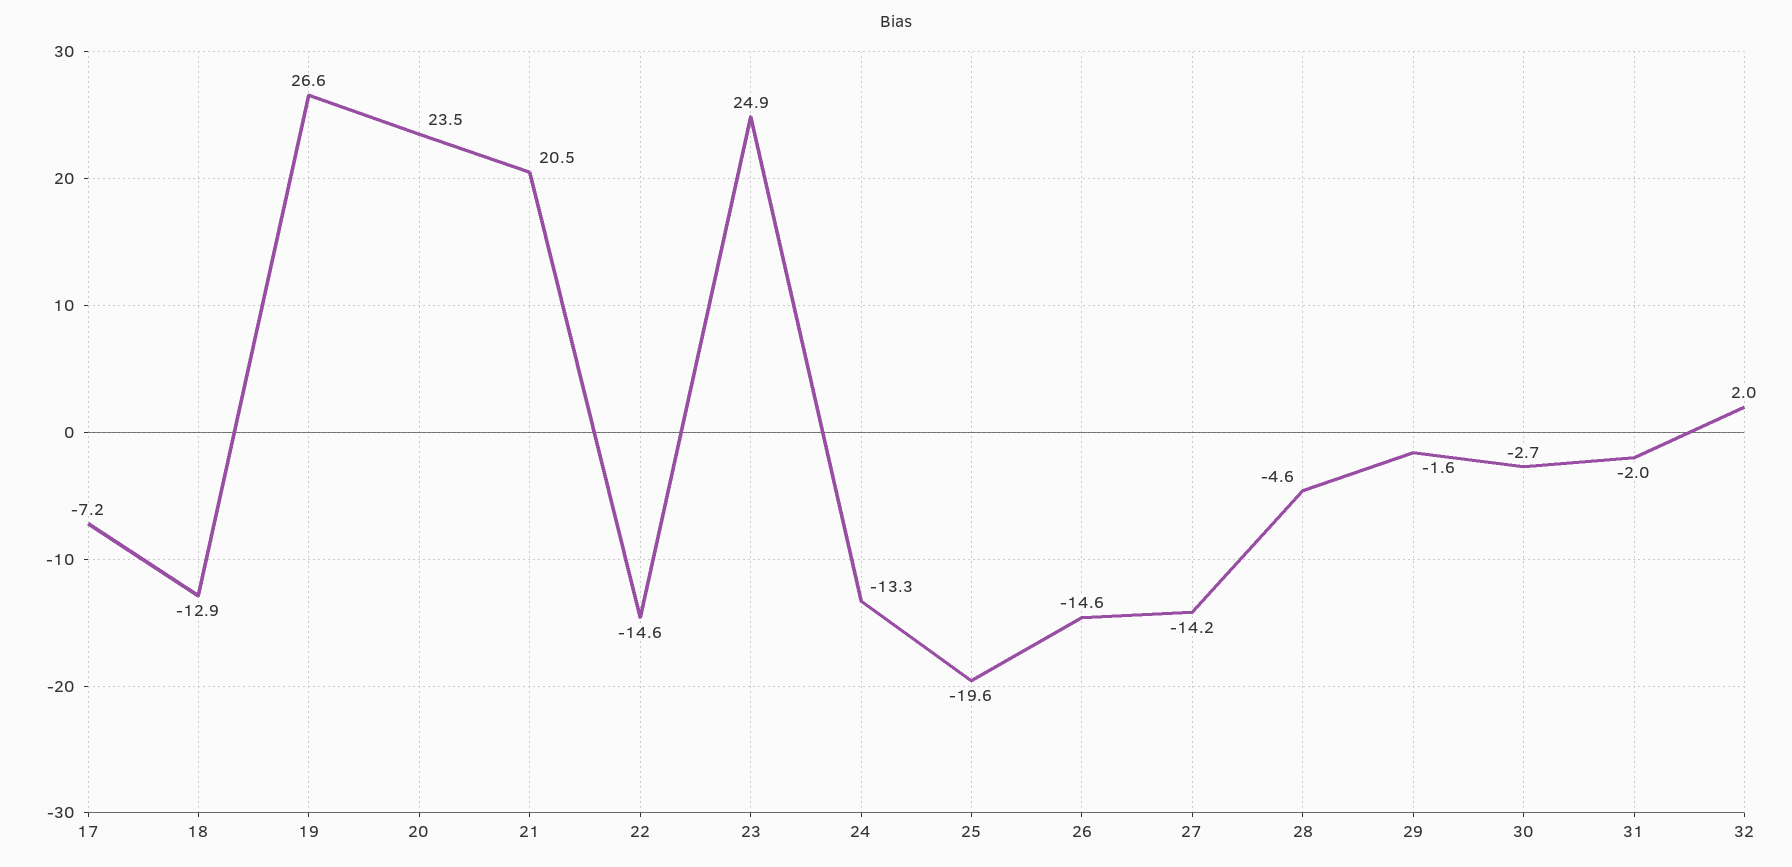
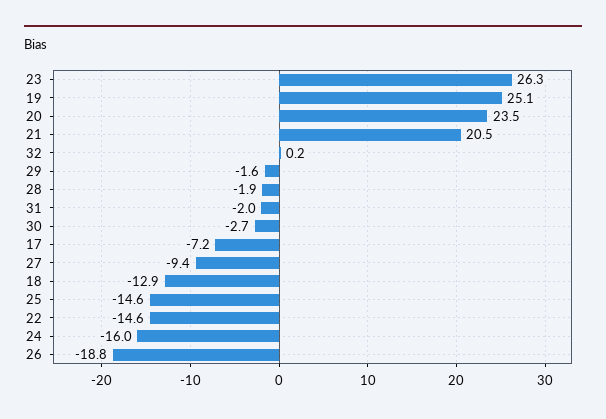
  {
    "17": -7.2,
    "18": -12.9,
-   "19": 26.6,
+   "19": 25.1,
    "20": 23.5,
    "21": 20.5,
    "22": -14.6,
-   "23": 24.9,
+   "23": 26.3,
-   "24": -13.3,
+   "24": -16,
-   "25": -19.6,
+   "25": -14.6,
-   "26": -14.6,
+   "26": -18.8,
-   "27": -14.2,
+   "27": -9.4,
-   "28": -4.6,
+   "28": -1.9,
    "29": -1.6,
    "30": -2.7,
    "31": -2,
-   "32": 2
+   "32": 0.2
  }

